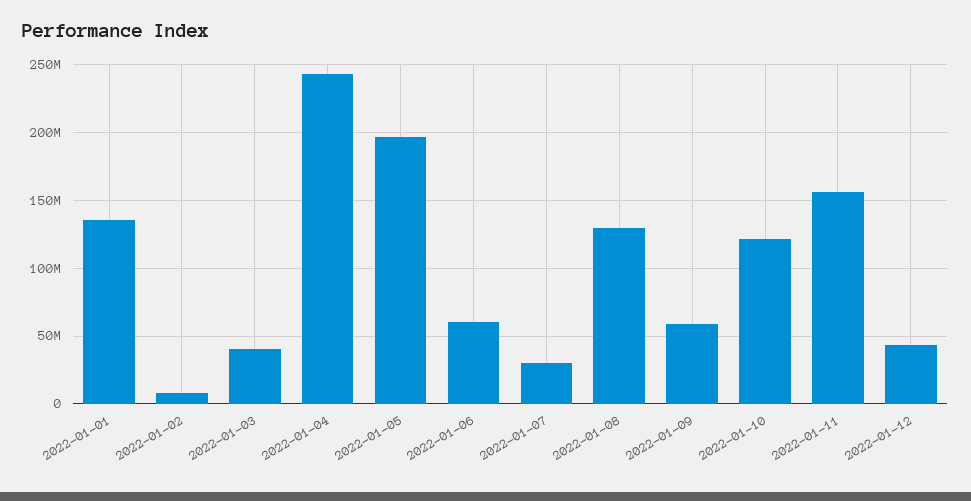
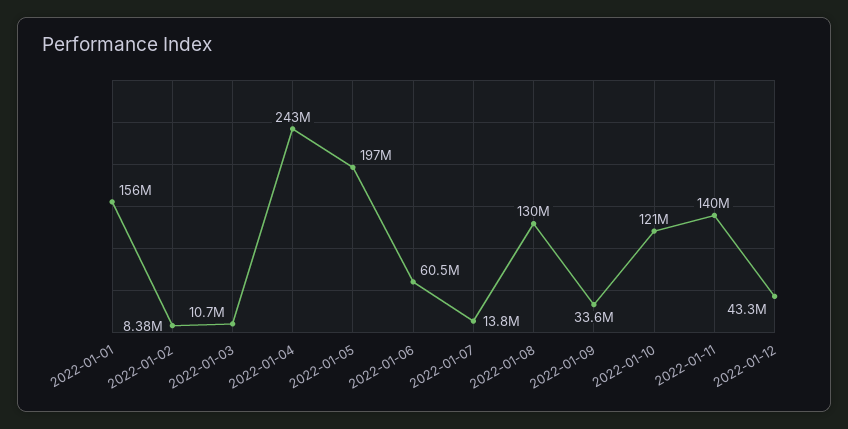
  {
-   "2022-01-01": 135000000,
+   "2022-01-01": 156000000,
    "2022-01-02": 8380000,
-   "2022-01-03": 40000000,
+   "2022-01-03": 10700000,
    "2022-01-04": 243000000,
    "2022-01-05": 197000000,
    "2022-01-06": 60500000,
-   "2022-01-07": 30000000,
+   "2022-01-07": 13800000,
    "2022-01-08": 130000000,
-   "2022-01-09": 60000000,
+   "2022-01-09": 33600000,
    "2022-01-10": 121000000,
-   "2022-01-11": 155000000,
+   "2022-01-11": 140000000,
    "2022-01-12": 43300000
  }

